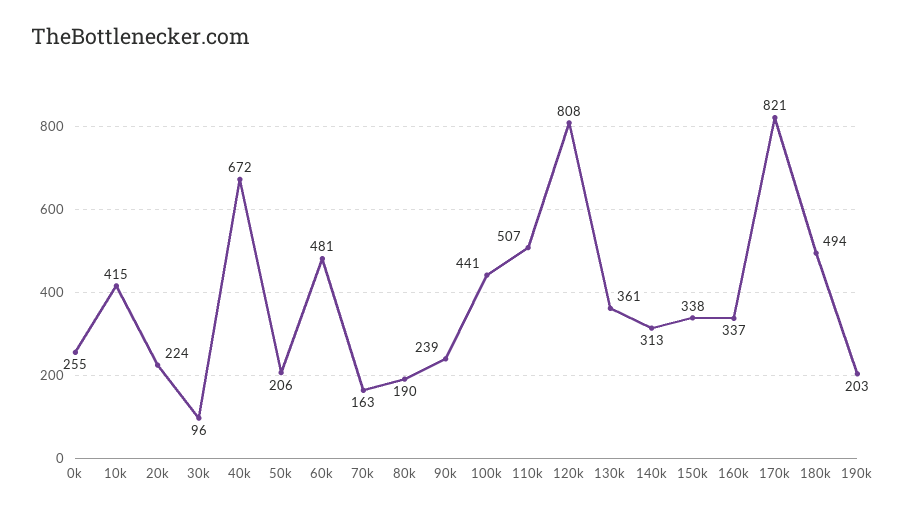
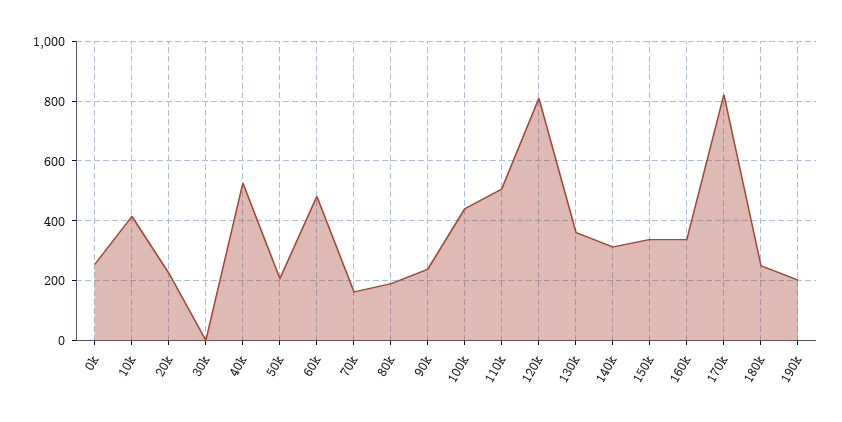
  {
    "0k": 255,
    "10k": 415,
    "20k": 224,
-   "30k": 96,
+   "30k": 0,
-   "40k": 672,
+   "40k": 525,
    "50k": 206,
    "60k": 481,
    "70k": 163,
    "80k": 190,
    "90k": 239,
    "100k": 441,
    "110k": 507,
    "120k": 808,
    "130k": 361,
    "140k": 313,
    "150k": 338,
    "160k": 337,
    "170k": 821,
-   "180k": 494,
+   "180k": 250,
    "190k": 203
  }

